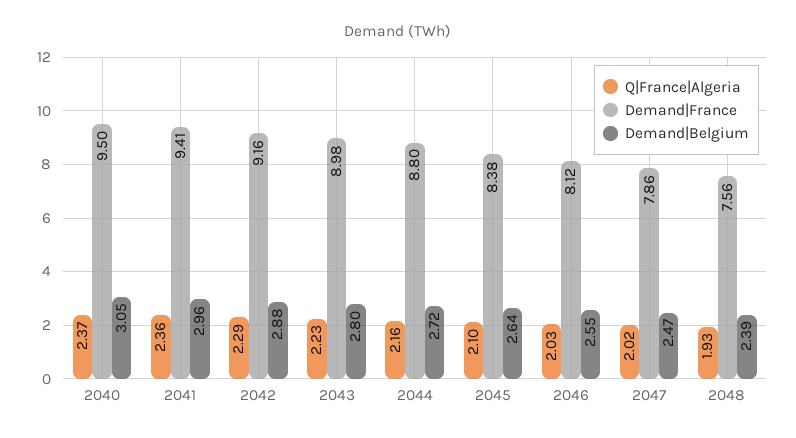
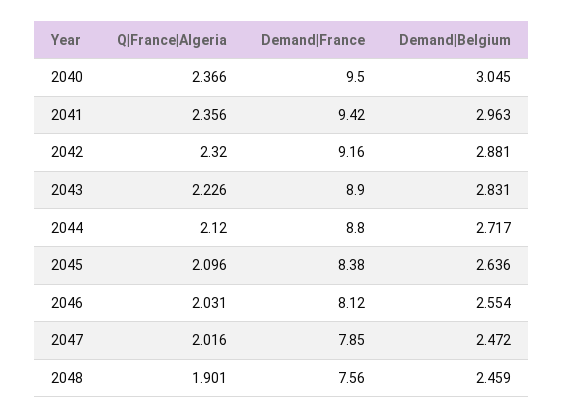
  {
    "Q|France|Algeria": {
      "2040": 2.366,
      "2041": 2.356,
-     "2042": 2.29,
+     "2042": 2.32,
      "2043": 2.226,
-     "2044": 2.16,
+     "2044": 2.12,
      "2045": 2.096,
      "2046": 2.031,
      "2047": 2.016,
-     "2048": 1.93
+     "2048": 1.901
    },
    "Demand|France": {
      "2040": 9.5,
-     "2041": 9.41,
+     "2041": 9.42,
      "2042": 9.16,
-     "2043": 8.98,
+     "2043": 8.9,
      "2044": 8.8,
      "2045": 8.38,
      "2046": 8.12,
-     "2047": 7.86,
+     "2047": 7.85,
      "2048": 7.56
    },
    "Demand|Belgium": {
      "2040": 3.045,
      "2041": 2.963,
      "2042": 2.881,
-     "2043": 2.8,
+     "2043": 2.831,
      "2044": 2.717,
      "2045": 2.636,
      "2046": 2.554,
      "2047": 2.472,
-     "2048": 2.39
+     "2048": 2.459
    }
  }

